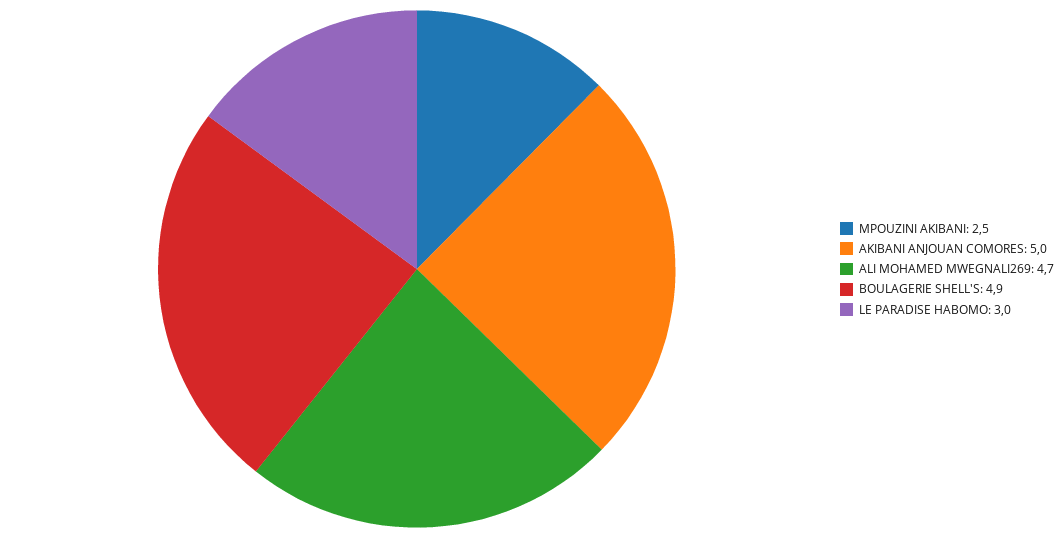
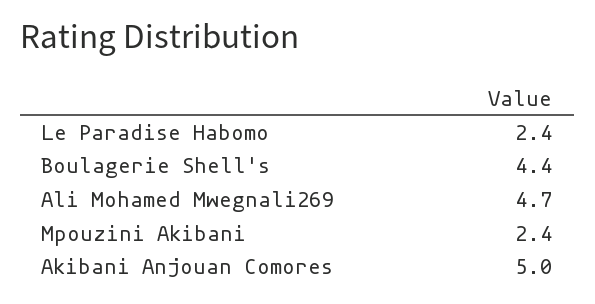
  {
-   "MPOUZINI AKIBANI": 2.5,
+   "MPOUZINI AKIBANI": 2.4,
    "AKIBANI ANJOUAN COMORES": 5,
    "ALI MOHAMED MWEGNALI269": 4.7,
-   "BOULAGERIE SHELL'S": 4.9,
+   "BOULAGERIE SHELL'S": 4.4,
-   "LE PARADISE HABOMO": 3
+   "LE PARADISE HABOMO": 2.4
  }

